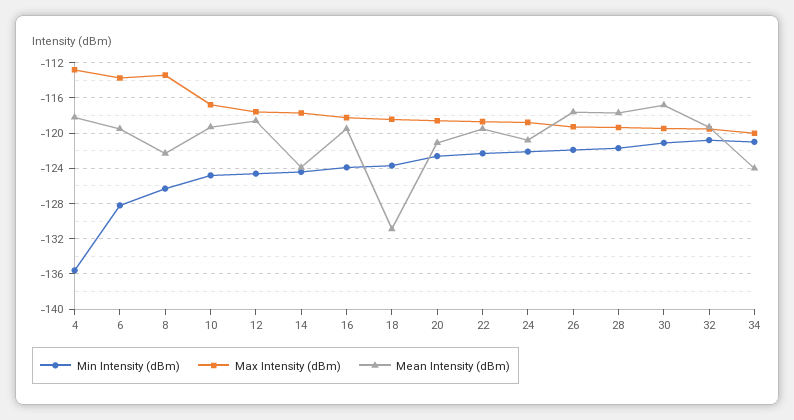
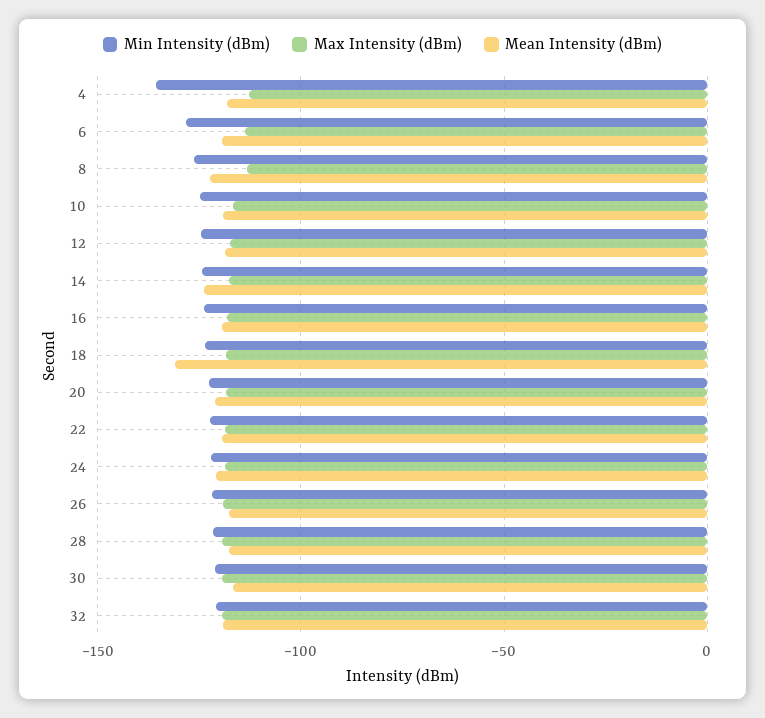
  {
    "Min Intensity (dBm)": {
      "4": -136,
      "6": -128,
      "8": -126,
      "10": -125,
      "12": -125,
      "14": -124,
      "16": -124,
      "18": -124,
      "20": -123,
      "22": -122,
      "24": -122,
      "26": -122,
      "28": -122,
      "30": -121,
-     "32": -121,
+     "32": -121
-     "34": -121
    },
    "Max Intensity (dBm)": {
      "4": -113,
      "6": -114,
      "8": -113,
      "10": -117,
      "12": -118,
      "14": -118,
      "16": -118,
      "18": -118,
      "20": -119,
      "22": -119,
      "24": -119,
      "26": -119,
      "28": -119,
      "30": -119,
-     "32": -120,
+     "32": -120
-     "34": -120
    },
    "Mean Intensity (dBm)": {
      "4": -118,
      "6": -120,
      "8": -122,
      "10": -119,
      "12": -119,
      "14": -124,
      "16": -120,
      "18": -131,
      "20": -121,
      "22": -120,
      "24": -121,
      "26": -118,
      "28": -118,
      "30": -117,
-     "32": -119,
+     "32": -119
-     "34": -124
    }
  }

